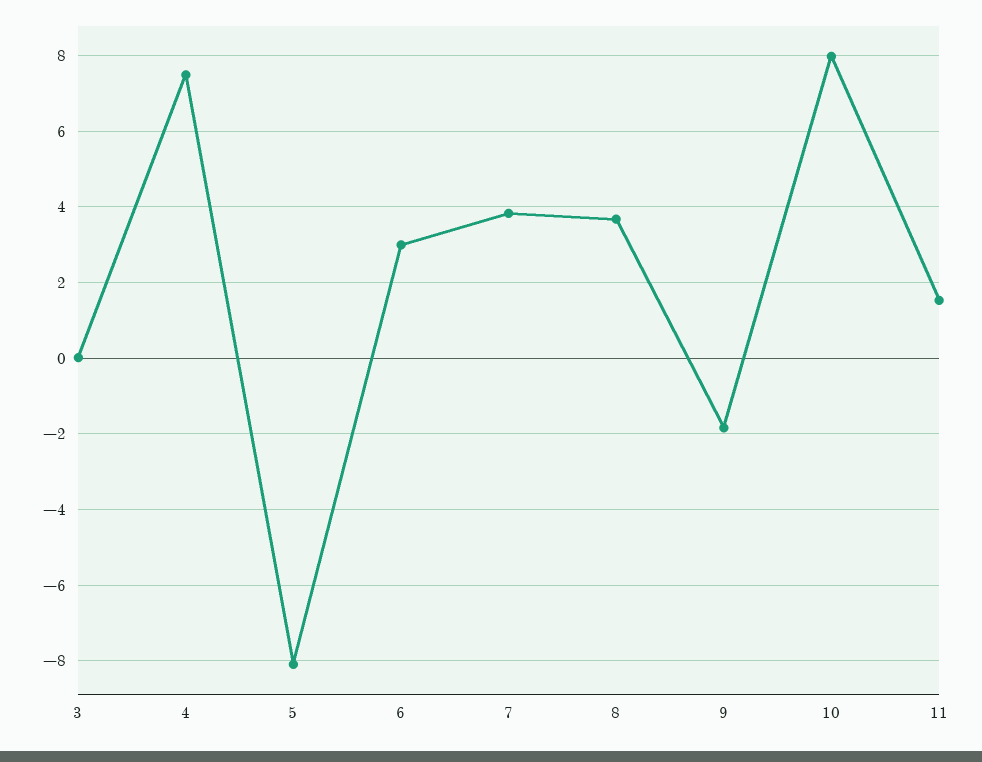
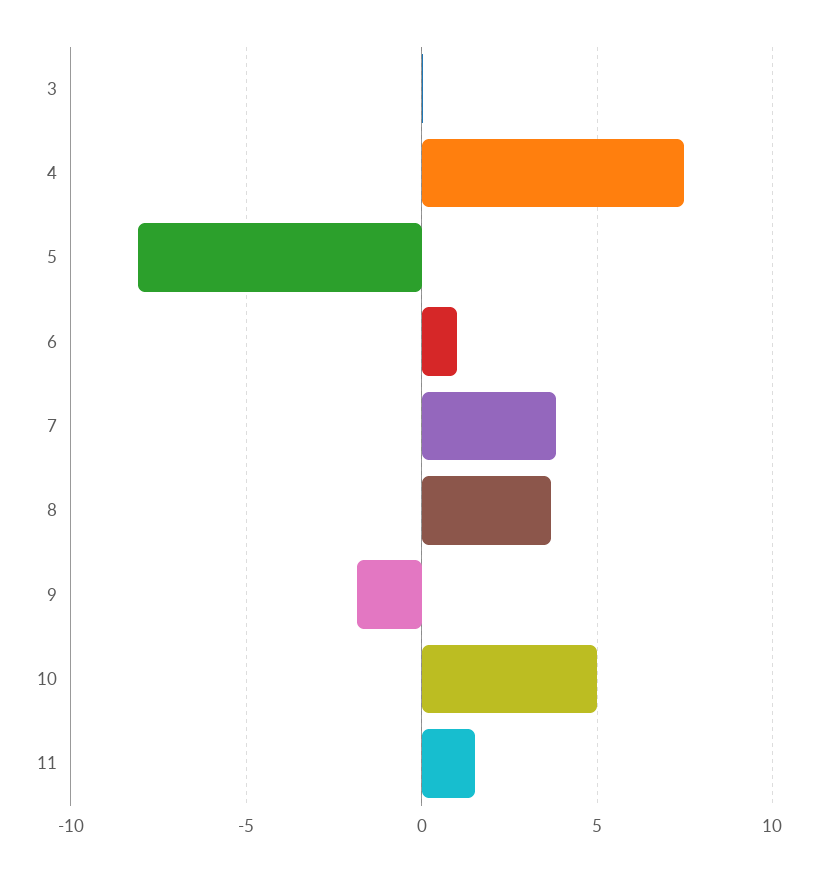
  {
    "3": 0,
    "4": 7.4,
    "5": -8,
-   "6": 3,
+   "6": 1,
    "7": 3.8,
    "8": 3.6,
    "9": -1.8,
-   "10": 8,
+   "10": 5,
    "11": 1.6
  }

